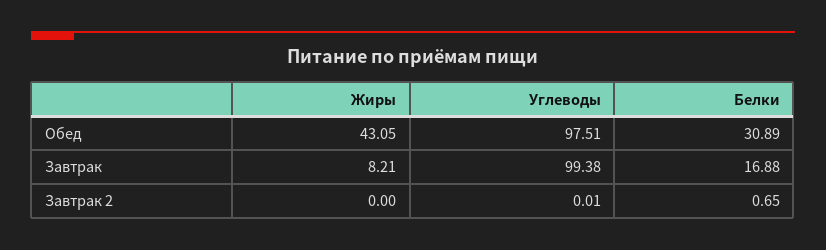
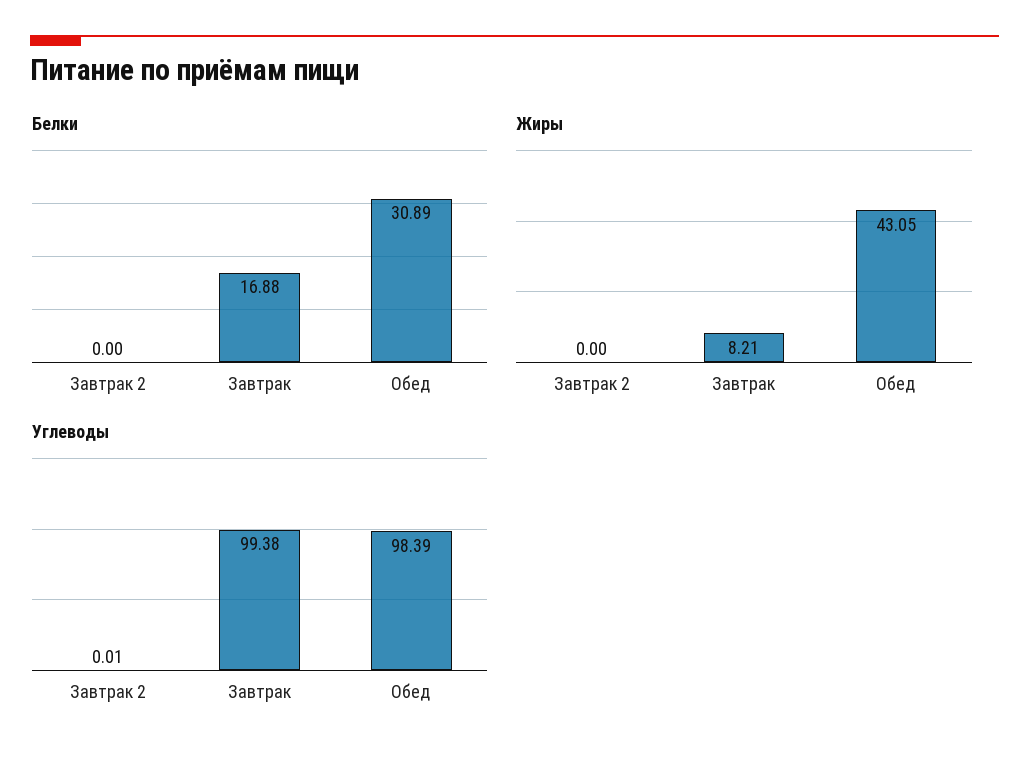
  {
    "Жиры": {
      "Обед": 43.05,
      "Завтрак": 8.21,
      "Завтрак 2": 0
    },
    "Углеводы": {
-     "Обед": 97.51,
+     "Обед": 98.39,
      "Завтрак": 99.38,
      "Завтрак 2": 0.01
    },
    "Белки": {
      "Обед": 30.89,
      "Завтрак": 16.88,
-     "Завтрак 2": 0.65
+     "Завтрак 2": 0
    }
  }

